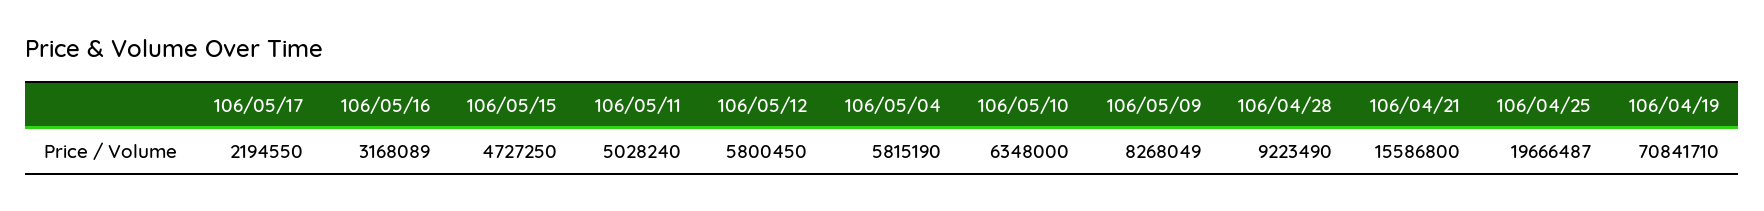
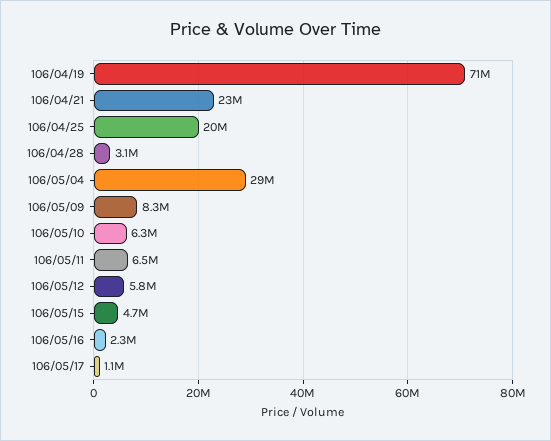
  {
-   "106/05/17": 2194550,
+   "106/05/17": 1100000,
-   "106/05/16": 3168089,
+   "106/05/16": 2300000,
    "106/05/15": 4727250,
-   "106/05/11": 5028240,
+   "106/05/11": 6500000,
    "106/05/12": 5800450,
-   "106/05/04": 5815190,
+   "106/05/04": 29000000,
    "106/05/10": 6348000,
    "106/05/09": 8268049,
-   "106/04/28": 9223490,
+   "106/04/28": 3100000,
-   "106/04/21": 15586800,
+   "106/04/21": 23000000,
    "106/04/25": 19666487,
    "106/04/19": 70841710
  }

